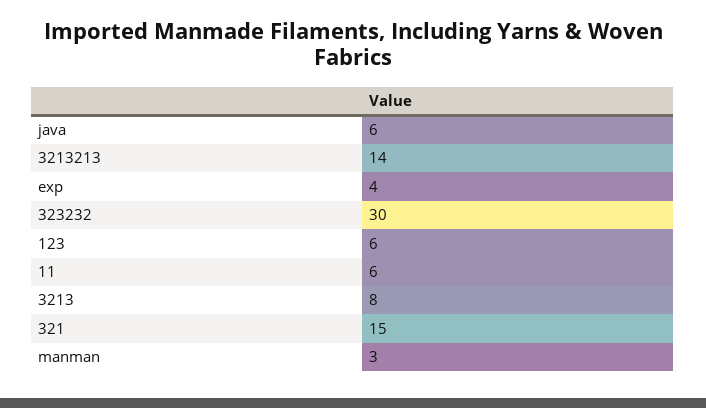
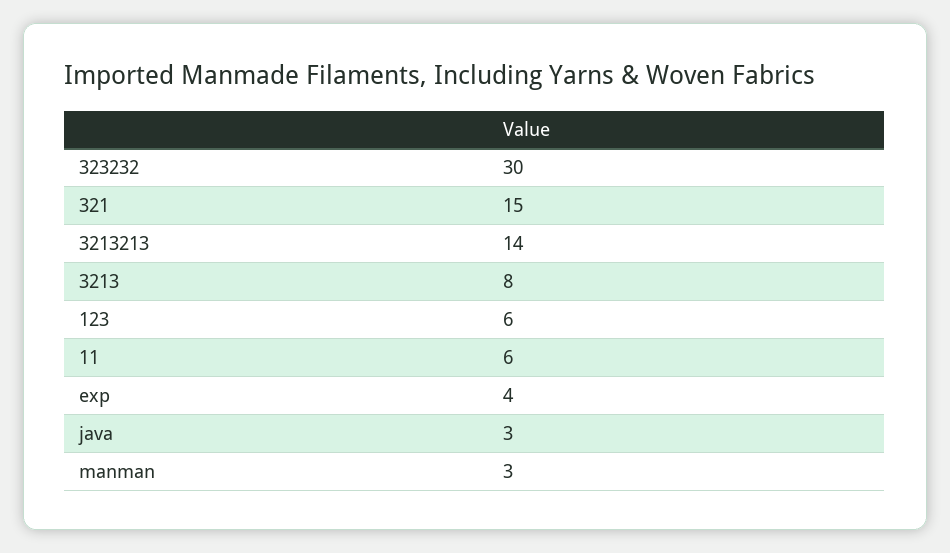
  {
-   "java": 6,
+   "java": 3,
    "3213213": 14,
    "exp": 4,
    "323232": 30,
    "123": 6,
    "11": 6,
    "3213": 8,
    "321": 15,
    "manman": 3
  }

